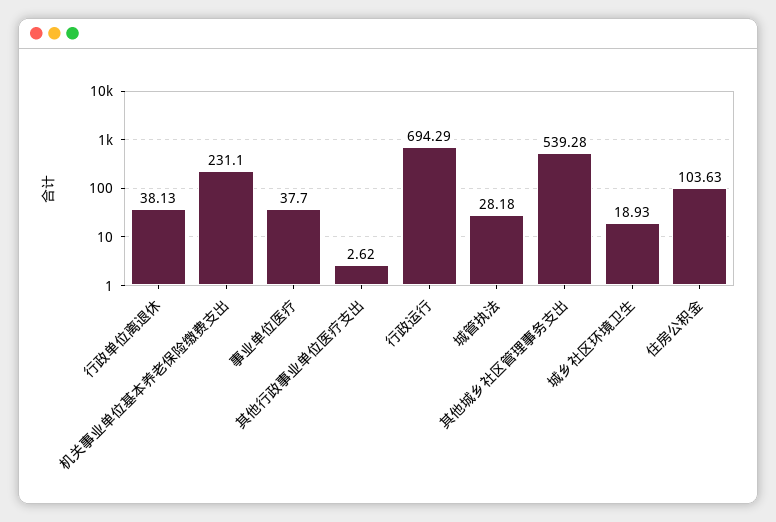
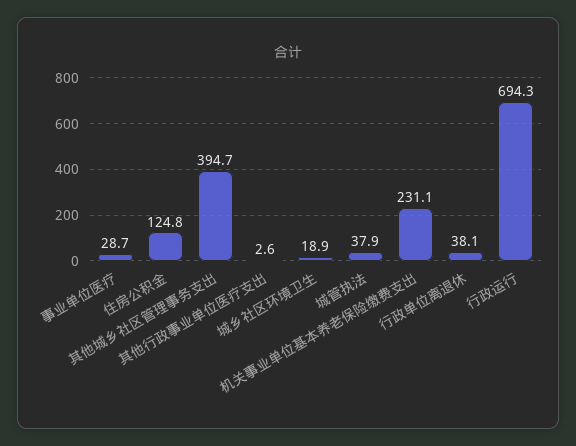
  {
    "行政单位离退休": 38.13,
    "机关事业单位基本养老保险缴费支出": 231.1,
-   "事业单位医疗": 37.7,
+   "事业单位医疗": 28.7,
    "其他行政事业单位医疗支出": 2.62,
    "行政运行": 694.29,
-   "城管执法": 28.18,
+   "城管执法": 37.9,
-   "其他城乡社区管理事务支出": 539.28,
+   "其他城乡社区管理事务支出": 394.7,
    "城乡社区环境卫生": 18.93,
-   "住房公积金": 103.63
+   "住房公积金": 124.8
  }

